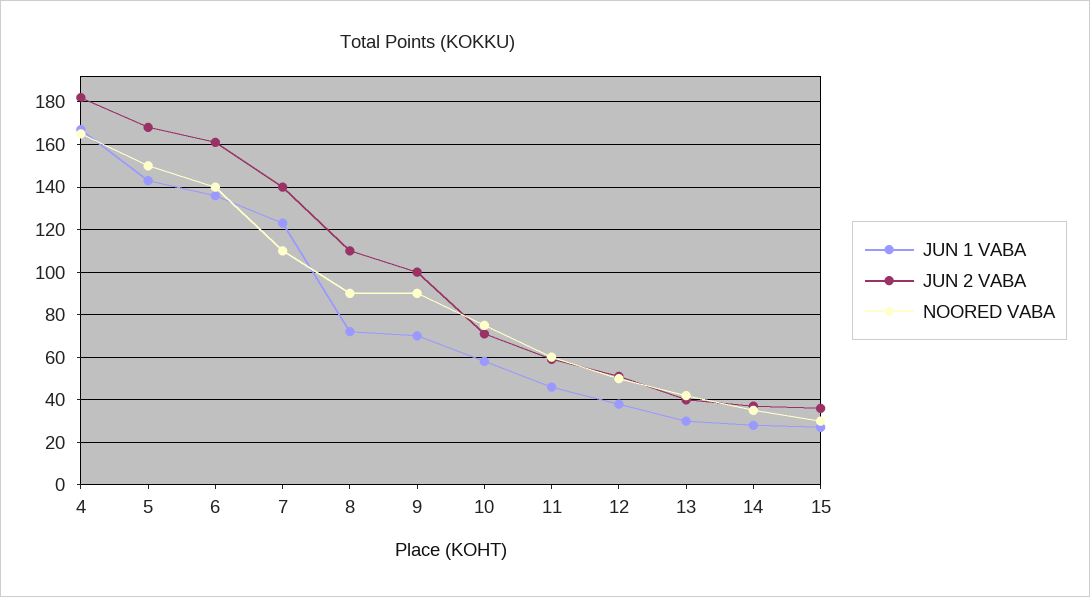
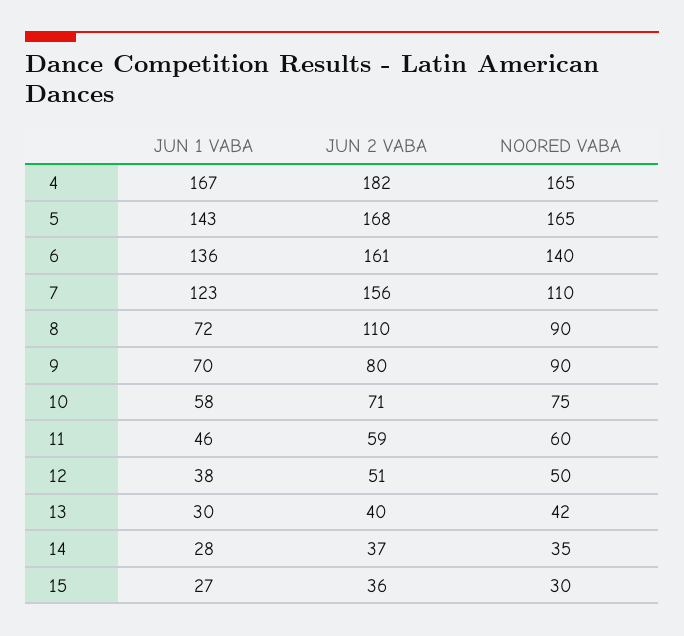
  {
    "JUN 1 VABA": {
      "4": 167,
      "5": 143,
      "6": 136,
      "7": 123,
      "8": 72,
      "9": 70,
      "10": 58,
      "11": 46,
      "12": 38,
      "13": 30,
      "14": 28,
      "15": 27
    },
    "JUN 2 VABA": {
      "4": 182,
      "5": 168,
      "6": 161,
-     "7": 140,
+     "7": 156,
      "8": 110,
-     "9": 100,
+     "9": 80,
      "10": 71,
      "11": 59,
      "12": 51,
      "13": 40,
      "14": 37,
      "15": 36
    },
    "NOORED VABA": {
      "4": 165,
-     "5": 150,
+     "5": 165,
      "6": 140,
      "7": 110,
      "8": 90,
      "9": 90,
      "10": 75,
      "11": 60,
      "12": 50,
      "13": 42,
      "14": 35,
      "15": 30
    }
  }

